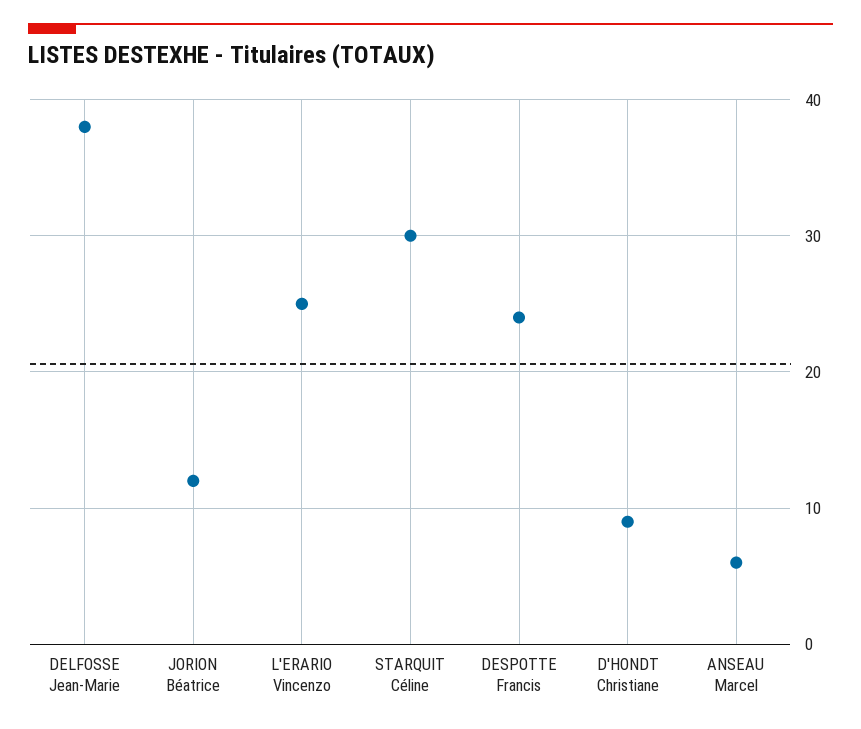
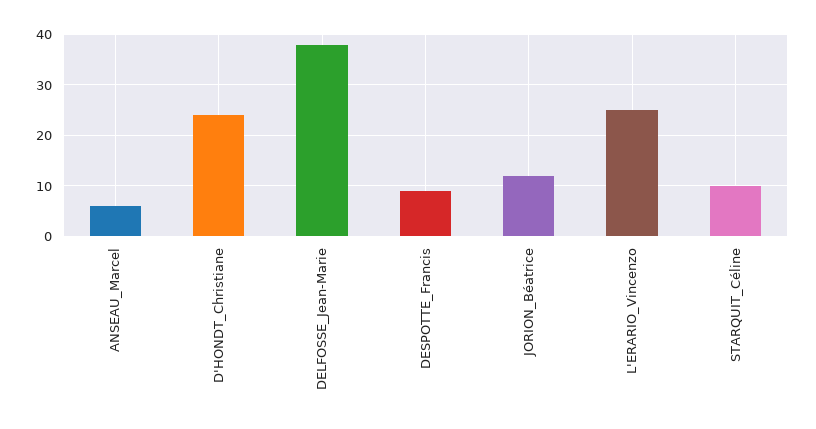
  {
    "DELFOSSE Jean-Marie": 38,
    "JORION Béatrice": 12,
    "L'ERARIO Vincenzo": 25,
-   "STARQUIT Céline": 30,
+   "STARQUIT Céline": 10,
-   "DESPOTTE Francis": 24,
+   "DESPOTTE Francis": 10,
-   "D'HONDT Christiane": 9,
+   "D'HONDT Christiane": 25,
    "ANSEAU Marcel": 6
  }

